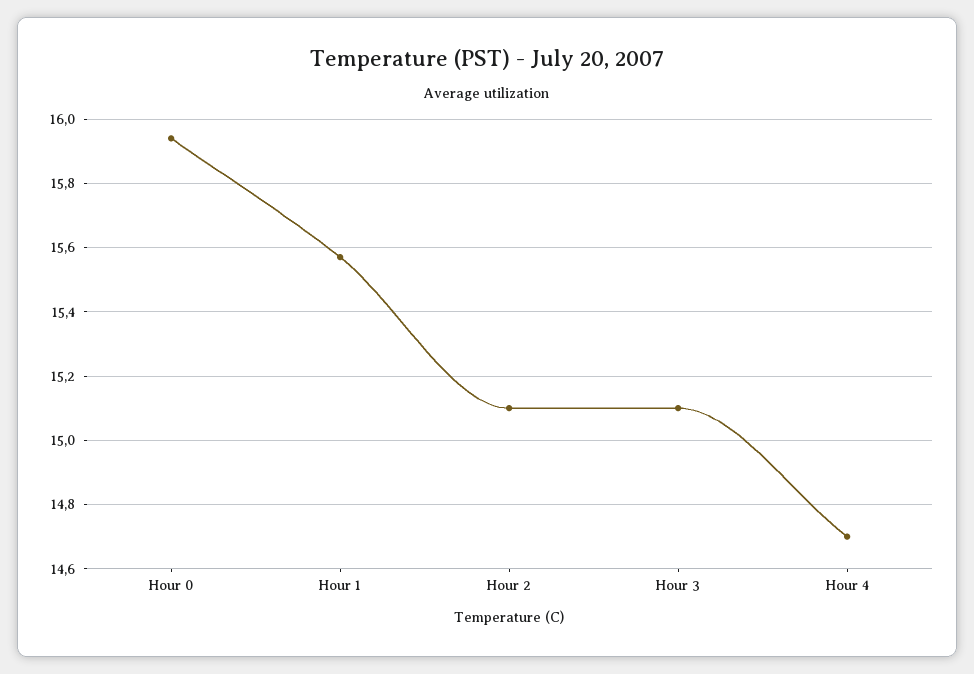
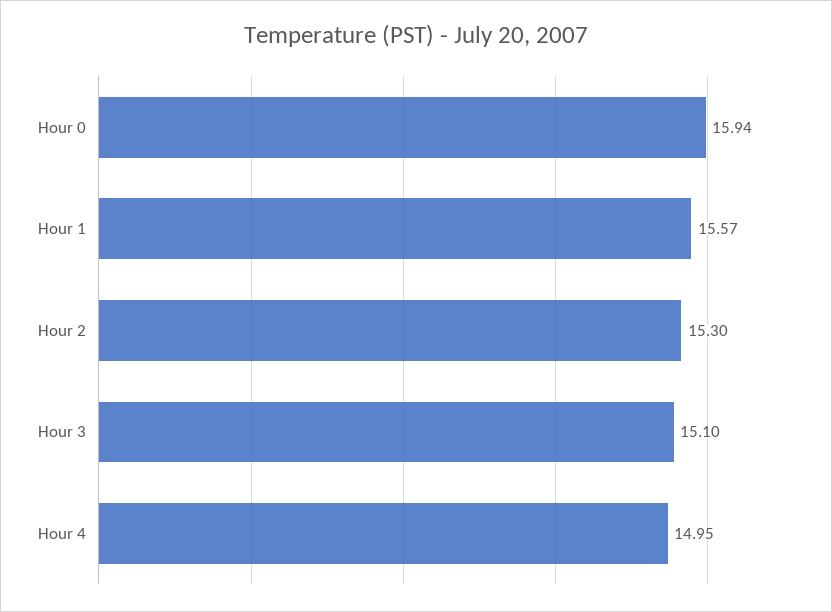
  {
    "Hour 0": 15.94,
    "Hour 1": 15.57,
-   "Hour 2": 15.1,
+   "Hour 2": 15.3,
    "Hour 3": 15.1,
-   "Hour 4": 14.7
+   "Hour 4": 14.95
  }

